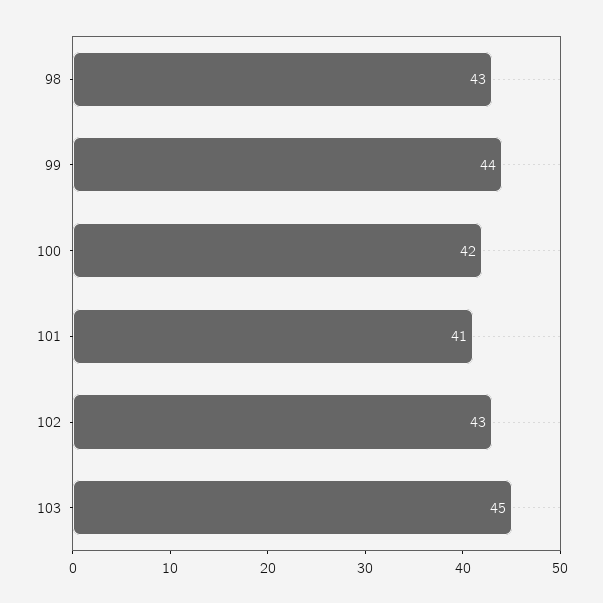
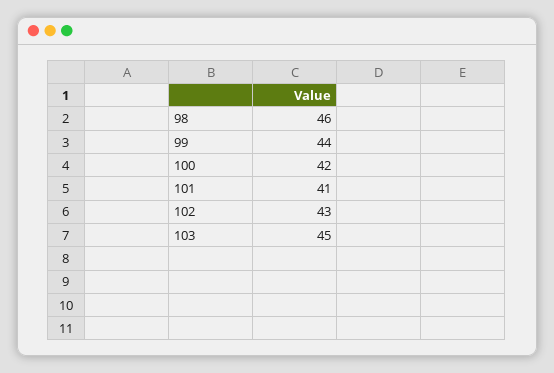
  {
-   "98": 43,
+   "98": 46,
    "99": 44,
    "100": 42,
    "101": 41,
    "102": 43,
    "103": 45
  }

